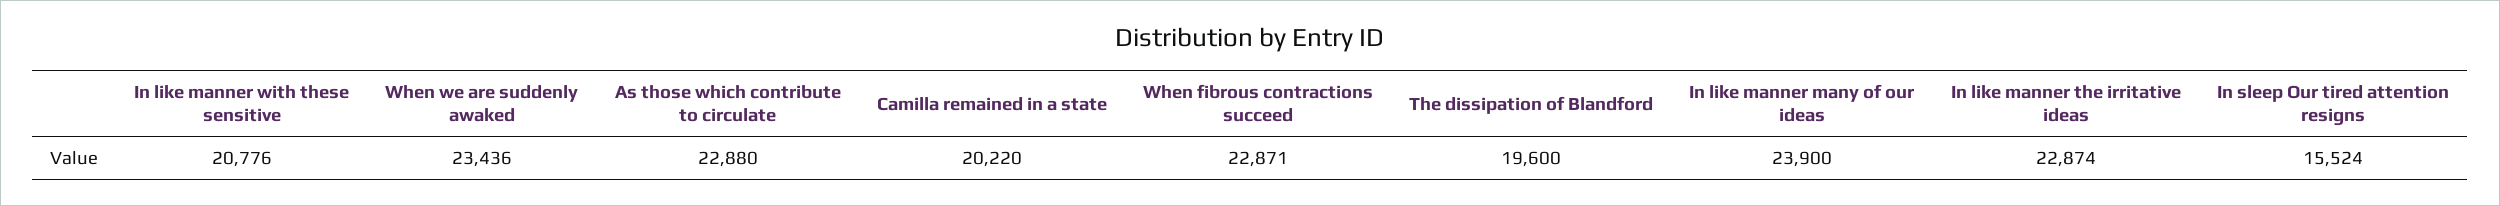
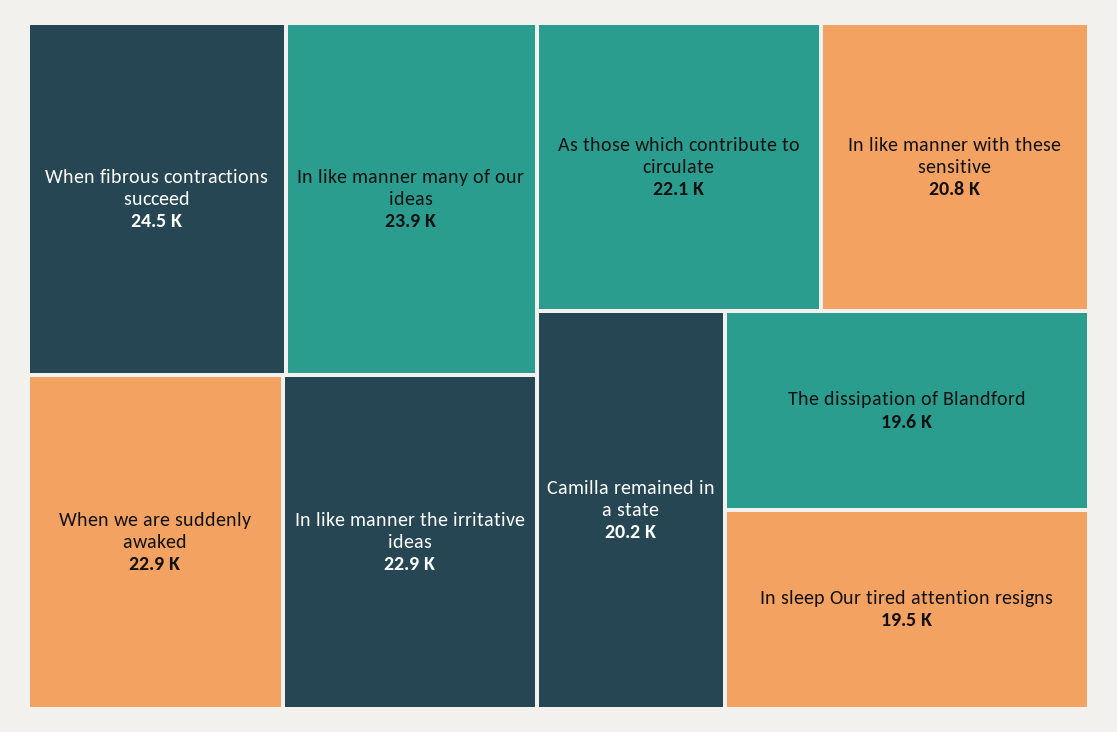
  {
    "In like manner with these sensitive": 20776,
-   "When we are suddenly awaked": 23436,
+   "When we are suddenly awaked": 22900,
-   "As those which contribute to circulate": 22880,
+   "As those which contribute to circulate": 22100,
    "Camilla remained in a state": 20220,
-   "When fibrous contractions succeed": 22871,
+   "When fibrous contractions succeed": 24500,
    "The dissipation of Blandford": 19600,
    "In like manner many of our ideas": 23900,
    "In like manner the irritative ideas": 22874,
-   "In sleep Our tired attention resigns": 15524
+   "In sleep Our tired attention resigns": 19500
  }

